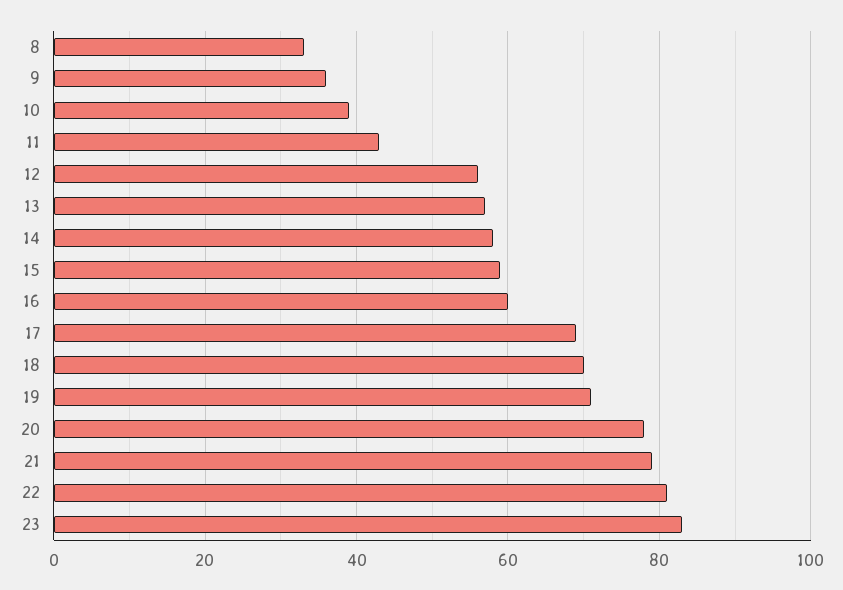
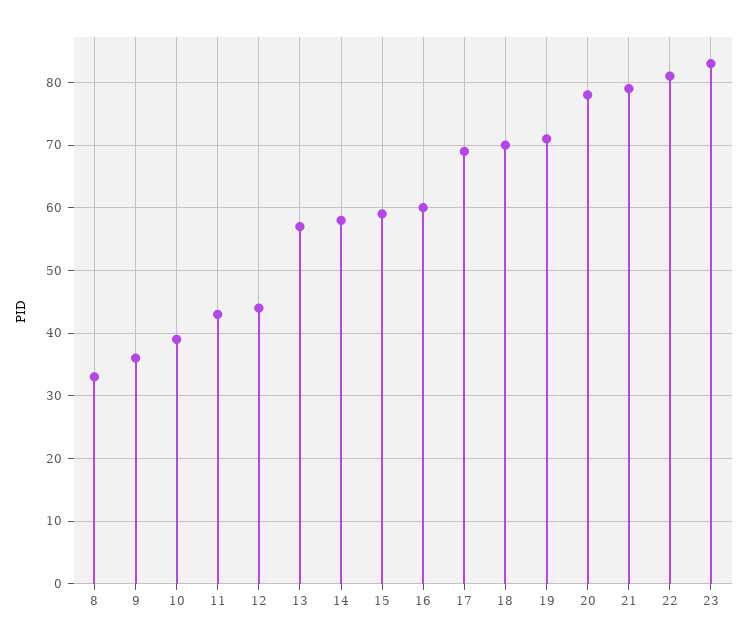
  {
    "8": 33,
    "9": 36,
    "10": 39,
    "11": 43,
-   "12": 55,
+   "12": 44,
    "13": 57,
    "14": 58,
    "15": 59,
    "16": 60,
    "17": 69,
    "18": 70,
    "19": 71,
    "20": 78,
    "21": 79,
    "22": 81,
    "23": 83
  }

